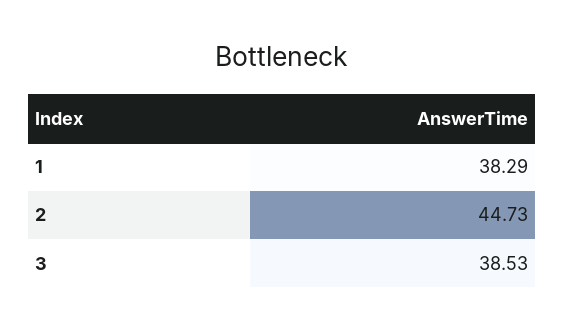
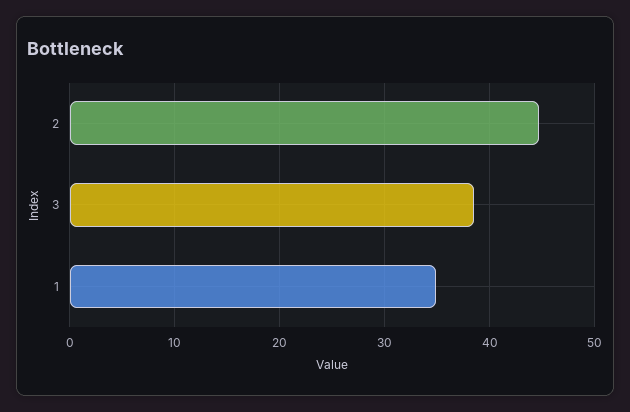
  {
-   "1": 38.29,
+   "1": 35,
    "2": 44.73,
    "3": 38.53
  }

